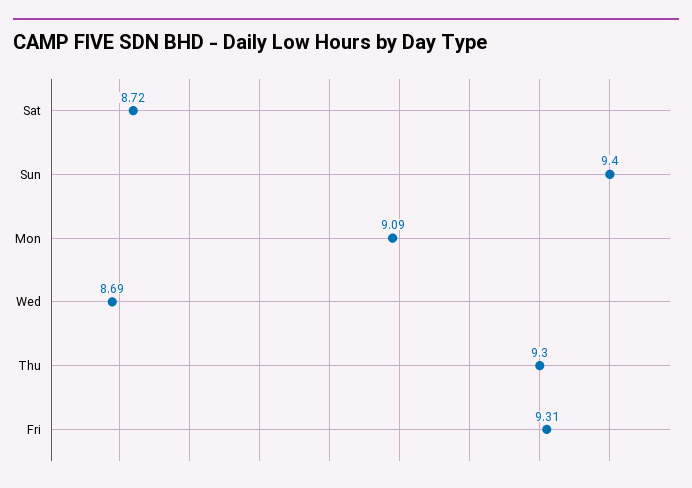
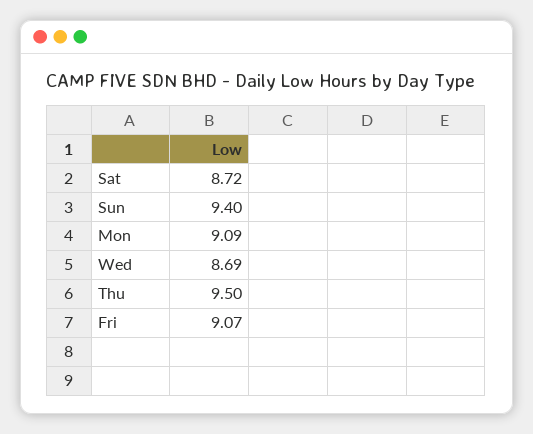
  {
    "Sat": 8.72,
    "Sun": 9.4,
    "Mon": 9.09,
    "Wed": 8.69,
-   "Thu": 9.3,
+   "Thu": 9.5,
-   "Fri": 9.31
+   "Fri": 9.07
  }

